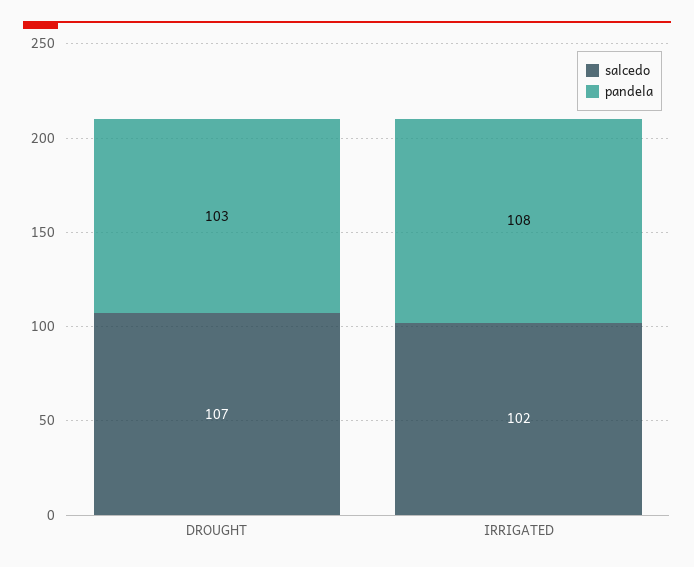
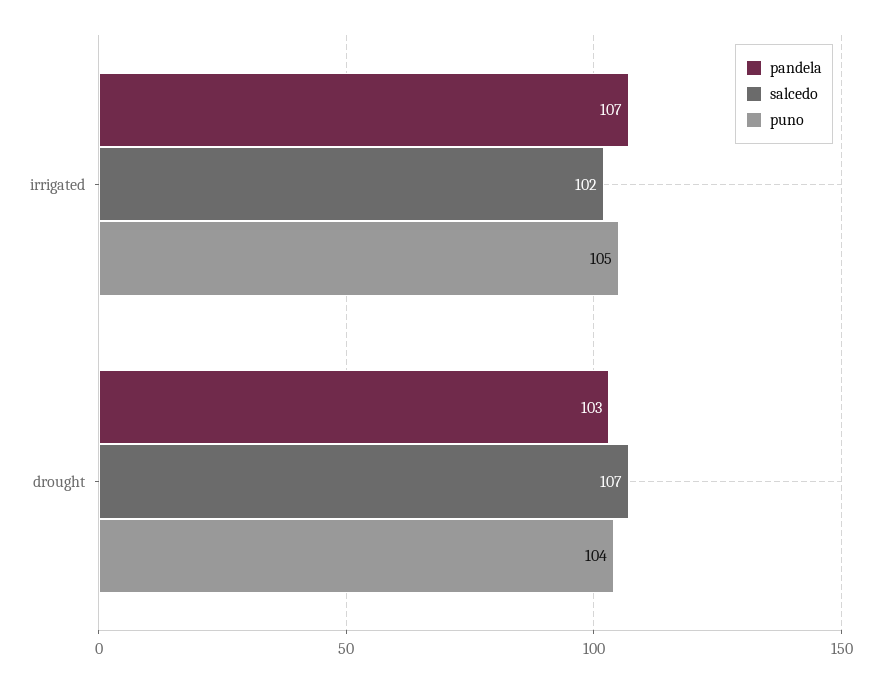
  {
    "salcedo": {
      "DROUGHT": 107,
      "IRRIGATED": 102
    },
    "pandela": {
      "DROUGHT": 103,
-     "IRRIGATED": 108
+     "IRRIGATED": 107
-   }
+   },
+   "puno": {
+     "IRRIGATED": 105,
+     "DROUGHT": 104
+   }
  }

